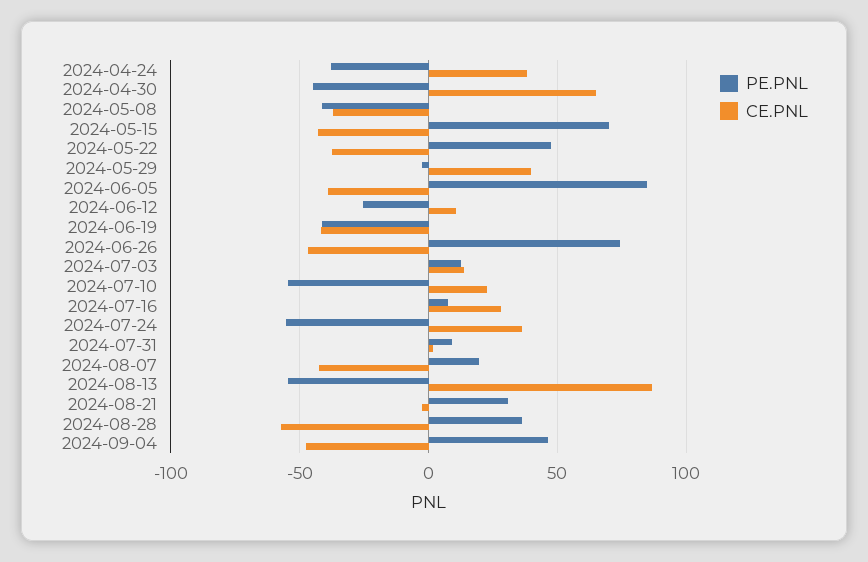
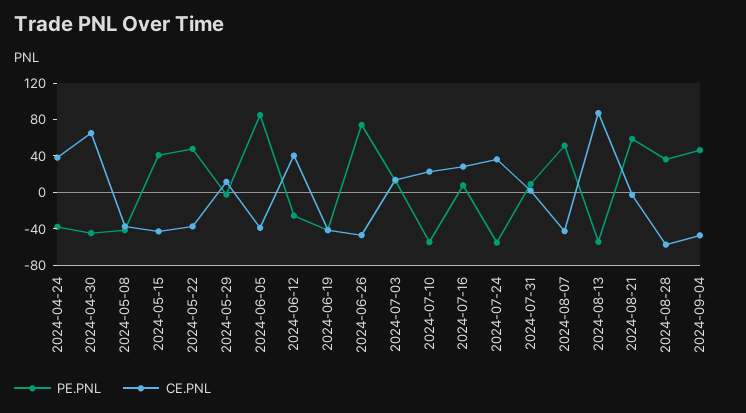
  {
    "PE.PNL": {
      "2024-04-24": -40,
      "2024-04-30": -45,
      "2024-05-08": -40,
-     "2024-05-15": 70,
+     "2024-05-15": 40,
      "2024-05-22": 50,
      "2024-05-29": -5,
      "2024-06-05": 85,
      "2024-06-12": -25,
      "2024-06-19": -40,
      "2024-06-26": 75,
      "2024-07-03": 10,
      "2024-07-10": -55,
      "2024-07-16": 10,
      "2024-07-24": -55,
      "2024-07-31": 10,
-     "2024-08-07": 20,
+     "2024-08-07": 50,
      "2024-08-13": -55,
-     "2024-08-21": 30,
+     "2024-08-21": 60,
      "2024-08-28": 35,
      "2024-09-04": 45
    },
    "CE.PNL": {
      "2024-04-24": 40,
      "2024-04-30": 65,
      "2024-05-08": -35,
      "2024-05-15": -45,
      "2024-05-22": -40,
-     "2024-05-29": 40,
+     "2024-05-29": 10,
      "2024-06-05": -40,
-     "2024-06-12": 10,
+     "2024-06-12": 40,
      "2024-06-19": -40,
      "2024-06-26": -45,
      "2024-07-03": 15,
      "2024-07-10": 25,
      "2024-07-16": 30,
      "2024-07-24": 35,
      "2024-07-31": 0,
      "2024-08-07": -45,
      "2024-08-13": 85,
      "2024-08-21": -5,
      "2024-08-28": -55,
      "2024-09-04": -45
    }
  }

